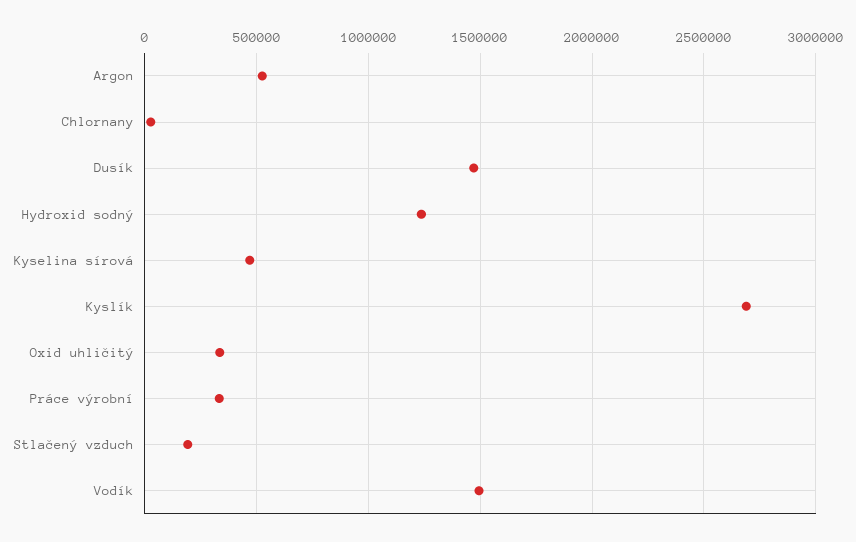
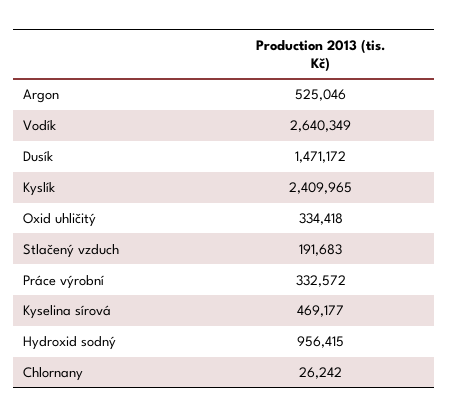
  {
    "Argon": 525046,
    "Chlornany": 26242,
    "Dusík": 1471172,
-   "Hydroxid sodný": 1250000,
+   "Hydroxid sodný": 956415,
    "Kyselina sírová": 469177,
-   "Kyslík": 2700000,
+   "Kyslík": 2409965,
    "Oxid uhličitý": 334418,
    "Práce výrobní": 332572,
    "Stlačený vzduch": 191683,
-   "Vodík": 1500000
+   "Vodík": 2640349
  }

